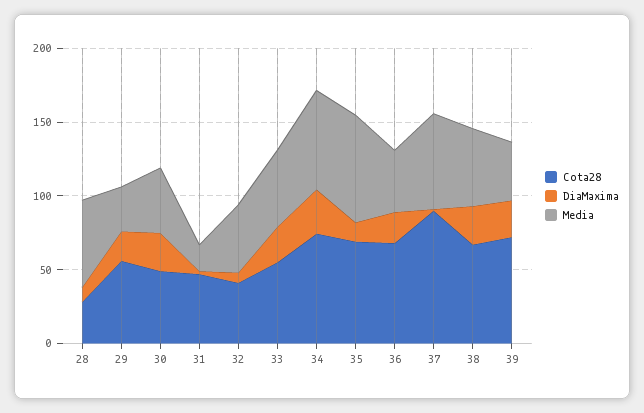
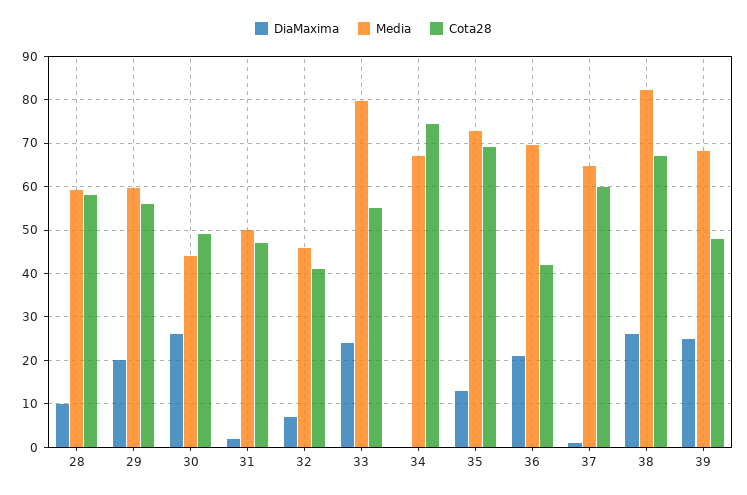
  {
    "Cota28": {
-     "28": 30,
+     "28": 58,
      "29": 56,
      "30": 50,
      "31": 48,
      "32": 42,
      "33": 56,
      "34": 74,
      "35": 70,
-     "36": 70,
+     "36": 42,
-     "37": 90,
+     "37": 60,
      "38": 68,
-     "39": 70
+     "39": 48
    },
    "DiaMaxima": {
      "28": 10,
      "29": 20,
      "30": 26,
      "31": 2,
      "32": 8,
      "33": 24,
-     "34": 30,
+     "34": 0,
      "35": 14,
      "36": 22,
      "37": 2,
      "38": 26,
      "39": 26
    },
    "Media": {
      "28": 60,
-     "29": 30,
+     "29": 60,
      "30": 44,
-     "31": 20,
+     "31": 50,
      "32": 46,
-     "33": 50,
+     "33": 80,
      "34": 68,
      "35": 72,
-     "36": 40,
+     "36": 70,
      "37": 64,
-     "38": 50,
+     "38": 82,
-     "39": 40
+     "39": 68
    }
  }

